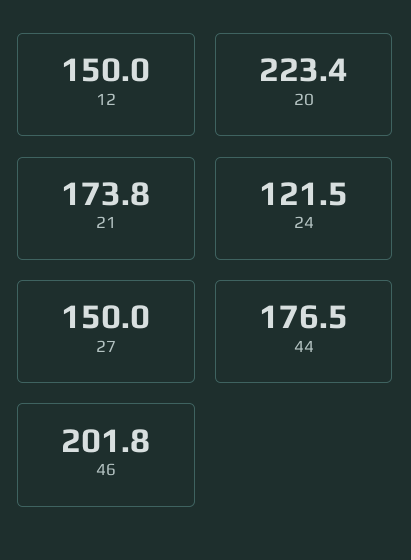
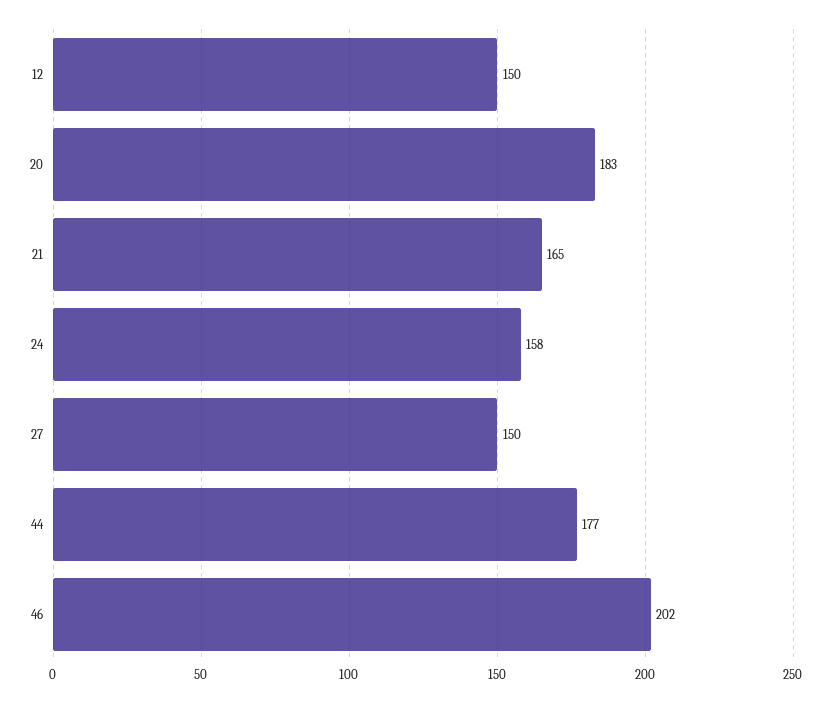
  {
    "12": 150,
-   "20": 223.4,
+   "20": 183,
-   "21": 173.8,
+   "21": 165,
-   "24": 121.5,
+   "24": 158,
    "27": 150,
    "44": 176.5,
    "46": 201.8
  }

